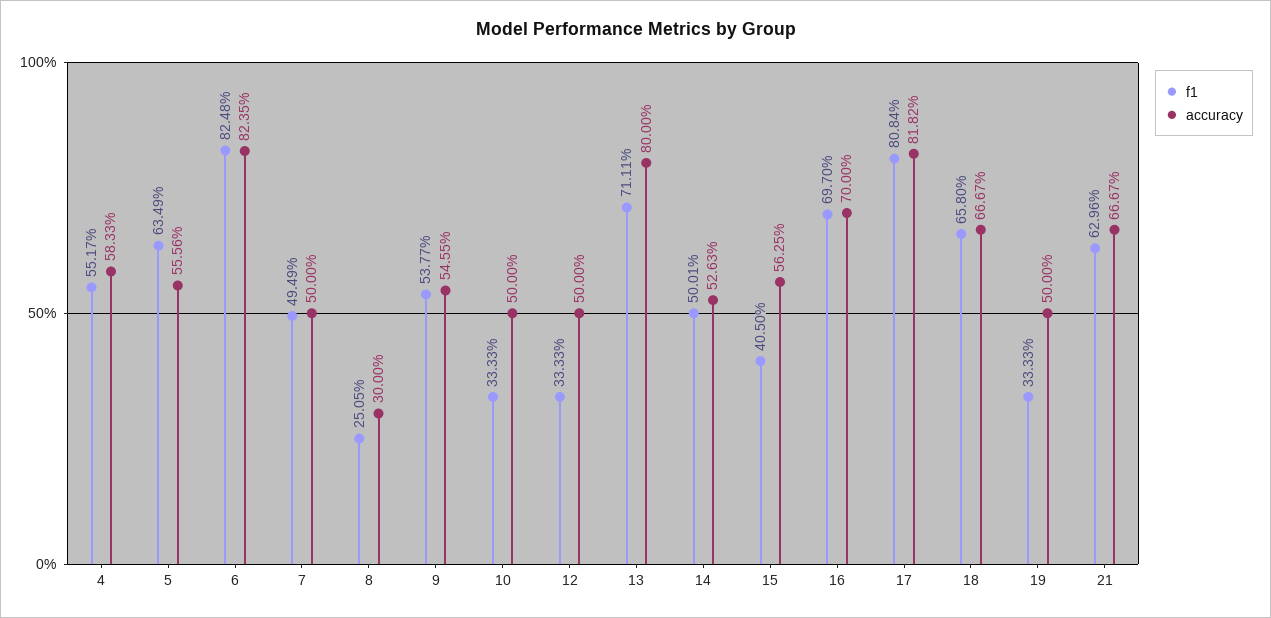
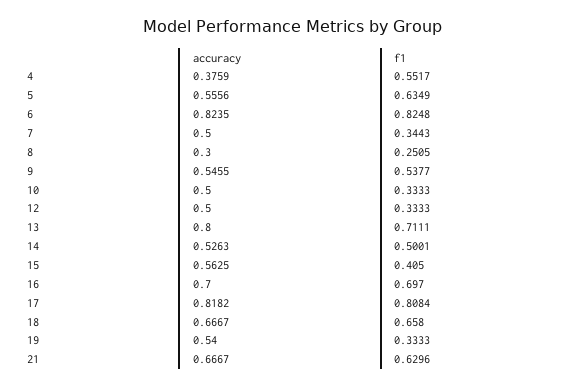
  {
    "f1": {
      "4": 0.5517,
      "5": 0.6349,
      "6": 0.8248,
-     "7": 0.4949,
+     "7": 0.3443,
      "8": 0.2505,
      "9": 0.5377,
      "10": 0.3333,
      "12": 0.3333,
      "13": 0.7111,
      "14": 0.5001,
      "15": 0.405,
      "16": 0.697,
      "17": 0.8084,
      "18": 0.658,
      "19": 0.3333,
      "21": 0.6296
    },
    "accuracy": {
-     "4": 0.5833,
+     "4": 0.3759,
      "5": 0.5556,
      "6": 0.8235,
      "7": 0.5,
      "8": 0.3,
      "9": 0.5455,
      "10": 0.5,
      "12": 0.5,
      "13": 0.8,
      "14": 0.5263,
      "15": 0.5625,
      "16": 0.7,
      "17": 0.8182,
      "18": 0.6667,
-     "19": 0.5,
+     "19": 0.54,
      "21": 0.6667
    }
  }

